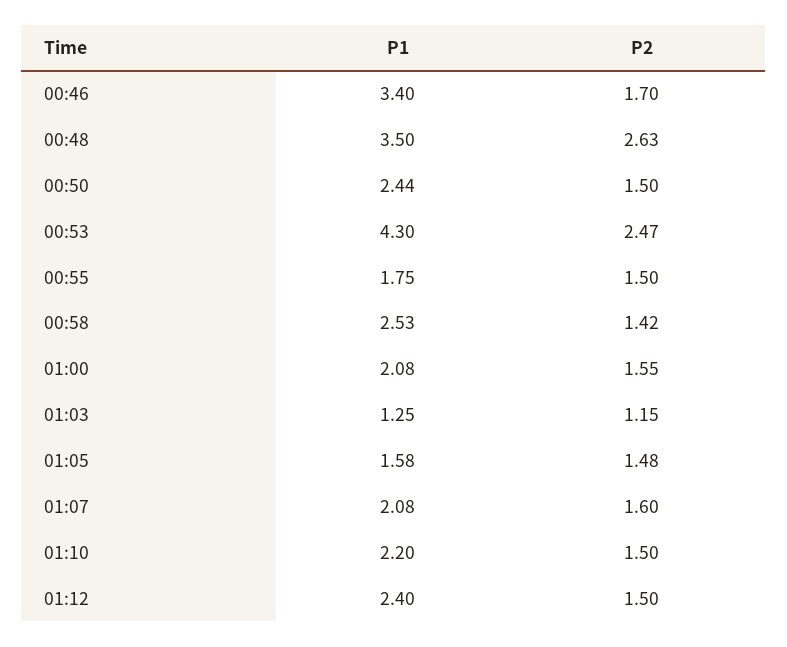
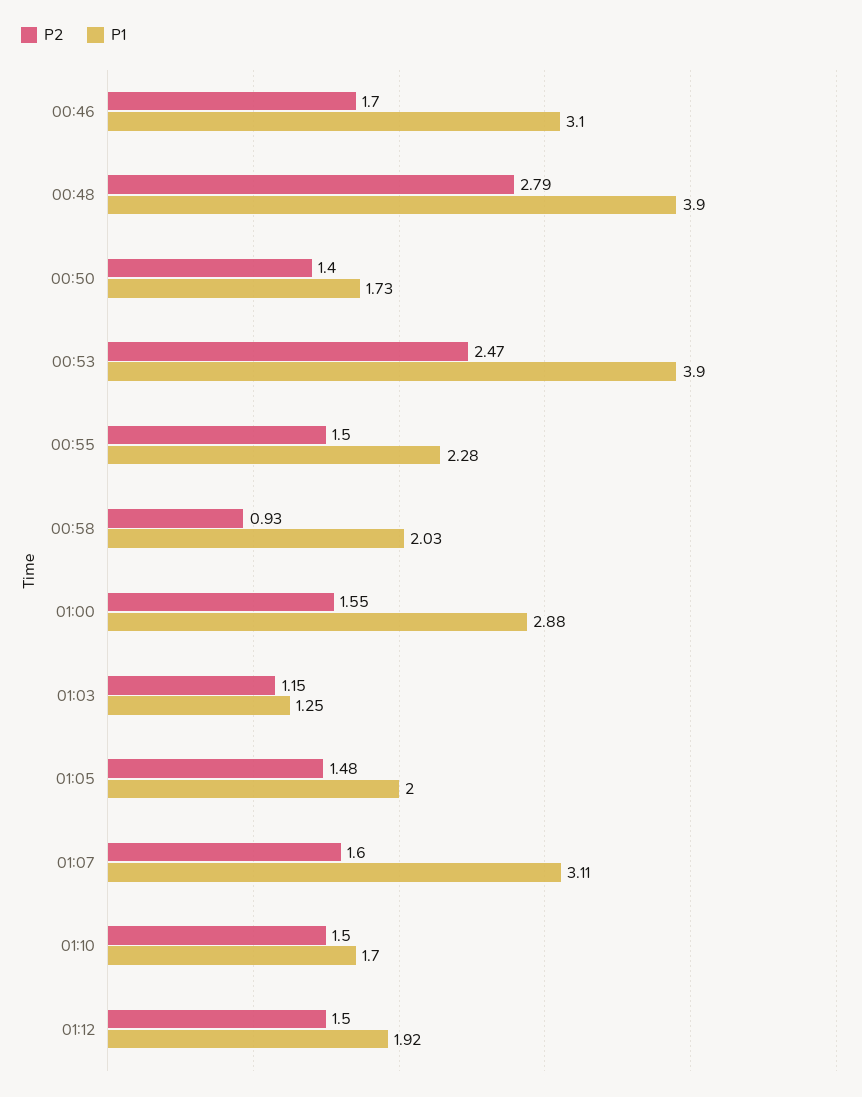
  {
    "P1": {
-     "00:46": 3.4,
+     "00:46": 3.1,
-     "00:48": 3.5,
+     "00:48": 3.9,
-     "00:50": 2.44,
+     "00:50": 1.73,
-     "00:53": 4.3,
+     "00:53": 3.9,
-     "00:55": 1.75,
+     "00:55": 2.28,
-     "00:58": 2.53,
+     "00:58": 2.03,
-     "01:00": 2.08,
+     "01:00": 2.88,
      "01:03": 1.25,
-     "01:05": 1.58,
+     "01:05": 2,
-     "01:07": 2.08,
+     "01:07": 3.11,
-     "01:10": 2.2,
+     "01:10": 1.7,
-     "01:12": 2.4
+     "01:12": 1.92
    },
    "P2": {
      "00:46": 1.7,
-     "00:48": 2.63,
+     "00:48": 2.79,
-     "00:50": 1.5,
+     "00:50": 1.4,
      "00:53": 2.47,
      "00:55": 1.5,
-     "00:58": 1.42,
+     "00:58": 0.93,
      "01:00": 1.55,
      "01:03": 1.15,
      "01:05": 1.48,
      "01:07": 1.6,
      "01:10": 1.5,
      "01:12": 1.5
    }
  }

